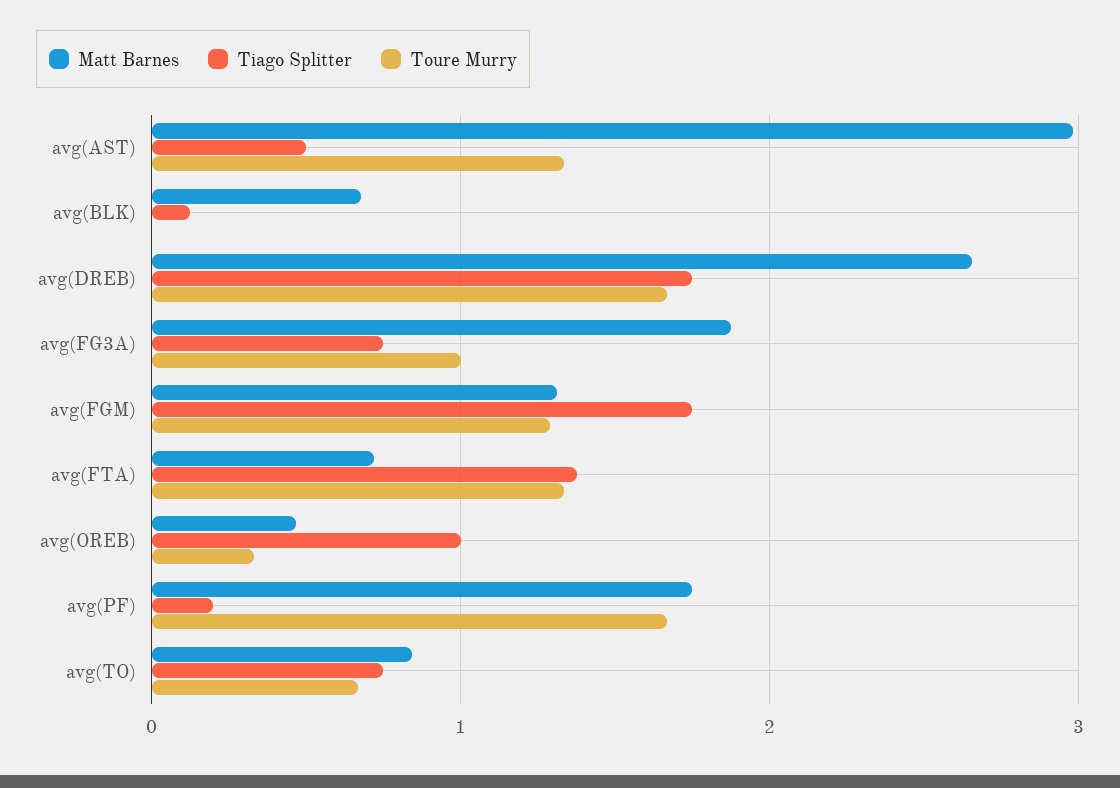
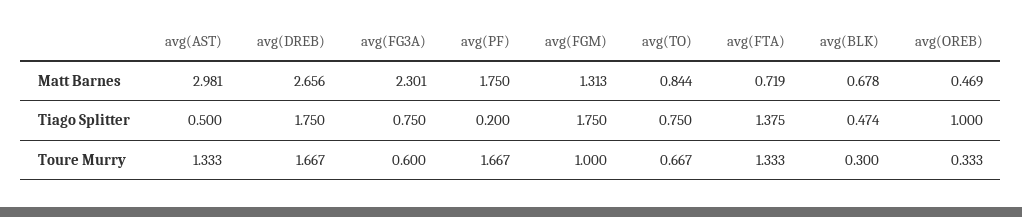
  {
    "Matt Barnes": {
      "avg(AST)": 2.981,
      "avg(BLK)": 0.678,
      "avg(DREB)": 2.656,
-     "avg(FG3A)": 1.9,
+     "avg(FG3A)": 2.301,
      "avg(FGM)": 1.313,
      "avg(FTA)": 0.719,
      "avg(OREB)": 0.469,
      "avg(PF)": 1.75,
      "avg(TO)": 0.844
    },
    "Tiago Splitter": {
      "avg(AST)": 0.5,
-     "avg(BLK)": 0.1,
+     "avg(BLK)": 0.474,
      "avg(DREB)": 1.75,
      "avg(FG3A)": 0.75,
      "avg(FGM)": 1.75,
      "avg(FTA)": 1.375,
      "avg(OREB)": 1,
      "avg(PF)": 0.2,
      "avg(TO)": 0.75
    },
    "Toure Murry": {
      "avg(AST)": 1.333,
-     "avg(BLK)": 0,
+     "avg(BLK)": 0.3,
      "avg(DREB)": 1.667,
-     "avg(FG3A)": 1,
+     "avg(FG3A)": 0.6,
-     "avg(FGM)": 1.3,
+     "avg(FGM)": 1,
      "avg(FTA)": 1.333,
      "avg(OREB)": 0.333,
      "avg(PF)": 1.667,
      "avg(TO)": 0.667
    }
  }

